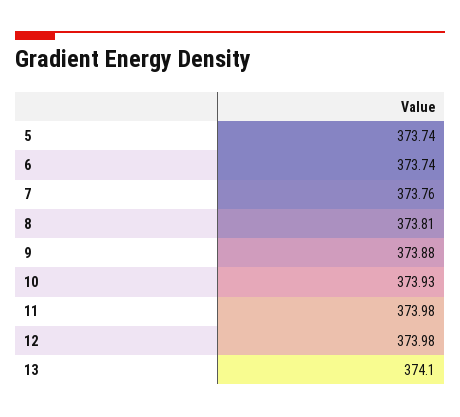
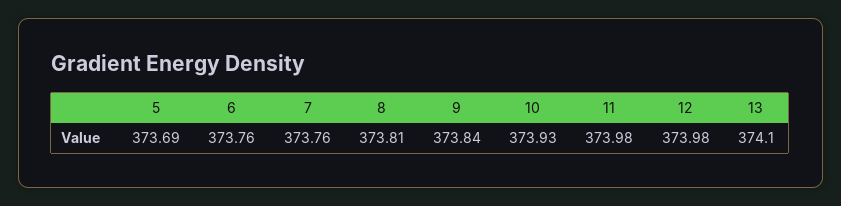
  {
-   "5": 373.74,
+   "5": 373.69,
-   "6": 373.74,
+   "6": 373.76,
    "7": 373.76,
    "8": 373.81,
-   "9": 373.88,
+   "9": 373.84,
    "10": 373.93,
    "11": 373.98,
    "12": 373.98,
    "13": 374.1
  }

